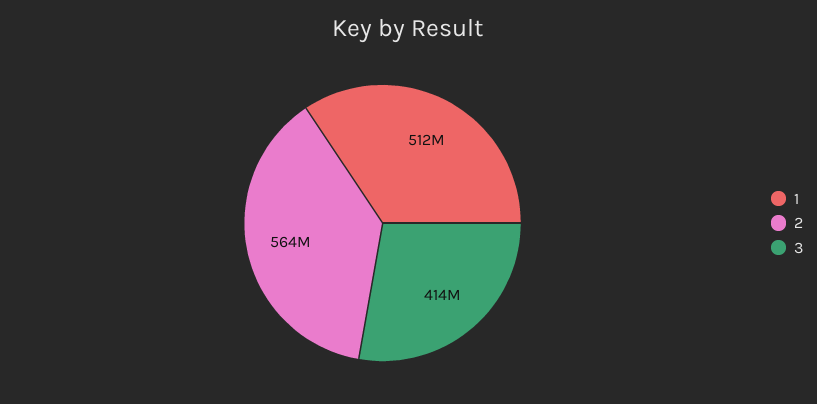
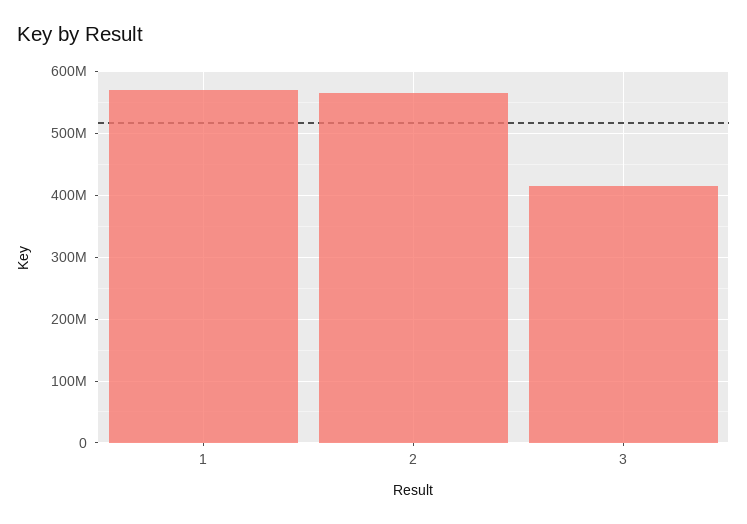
  {
-   "1": 512000000,
+   "1": 570000000,
    "2": 564000000,
    "3": 414000000
  }

